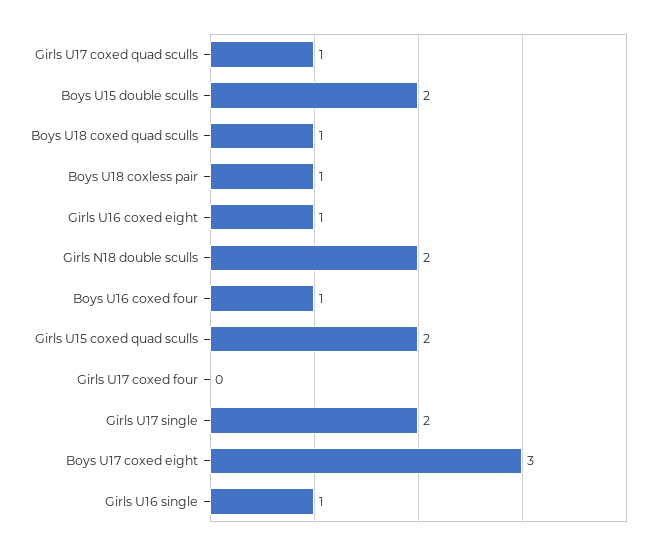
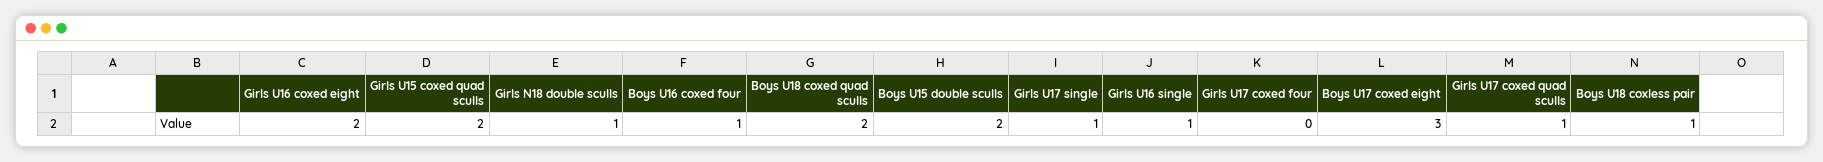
  {
    "Girls U17 coxed quad sculls": 1,
    "Boys U15 double sculls": 2,
-   "Boys U18 coxed quad sculls": 1,
+   "Boys U18 coxed quad sculls": 2,
    "Boys U18 coxless pair": 1,
-   "Girls U16 coxed eight": 1,
+   "Girls U16 coxed eight": 2,
-   "Girls N18 double sculls": 2,
+   "Girls N18 double sculls": 1,
    "Boys U16 coxed four": 1,
    "Girls U15 coxed quad sculls": 2,
    "Girls U17 coxed four": 0,
-   "Girls U17 single": 2,
+   "Girls U17 single": 1,
    "Boys U17 coxed eight": 3,
    "Girls U16 single": 1
  }

